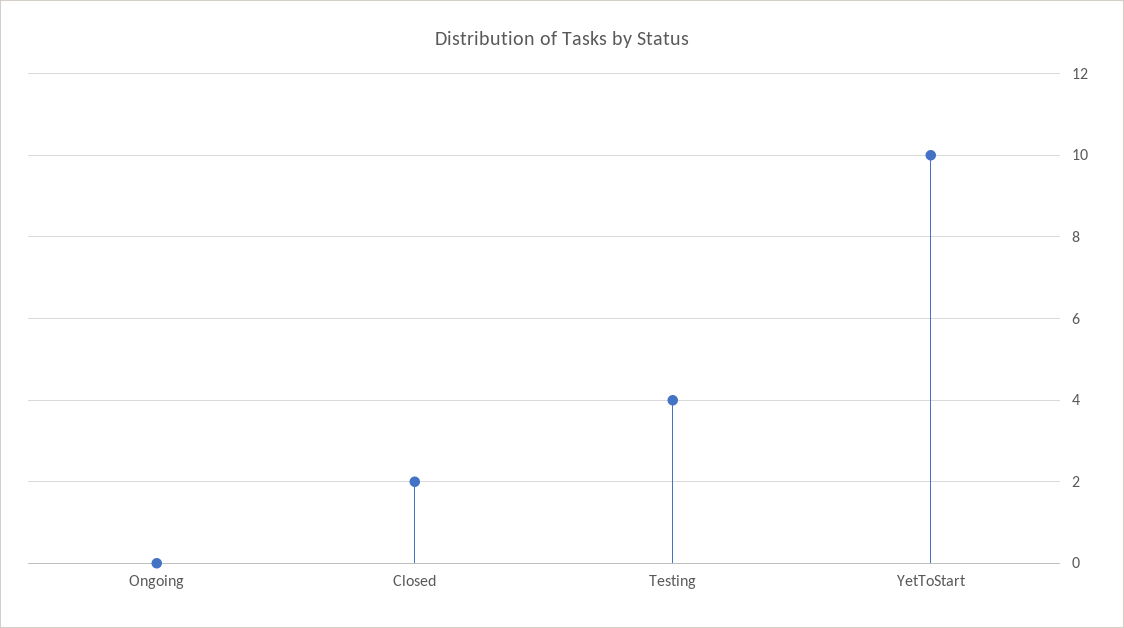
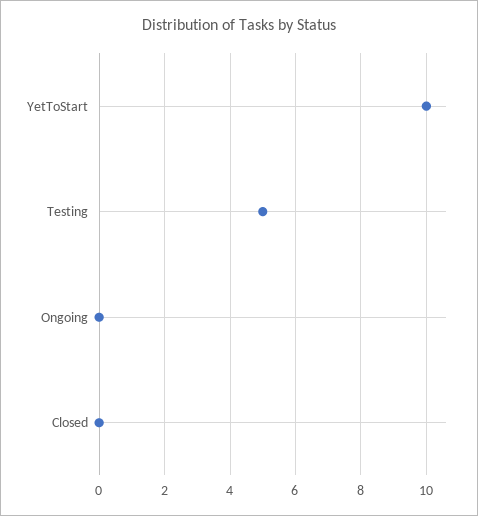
  {
    "Ongoing": 0,
-   "Closed": 2,
+   "Closed": 0,
-   "Testing": 4,
+   "Testing": 5,
    "YetToStart": 10
  }

